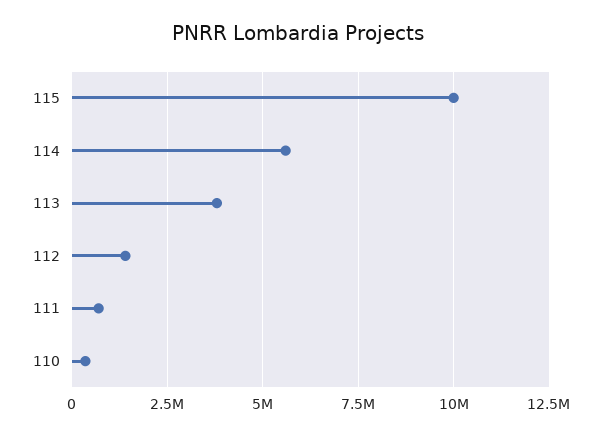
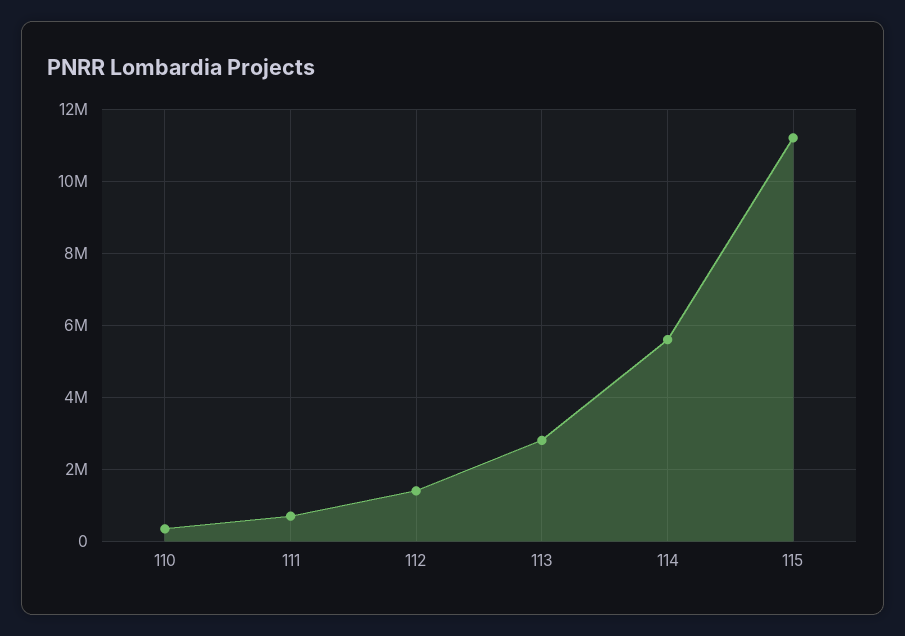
  {
-   "115": 10000000,
+   "115": 11200000,
    "114": 5600000,
-   "113": 3750000,
+   "113": 2800000,
    "112": 1400000,
    "111": 800000,
    "110": 400000
  }

